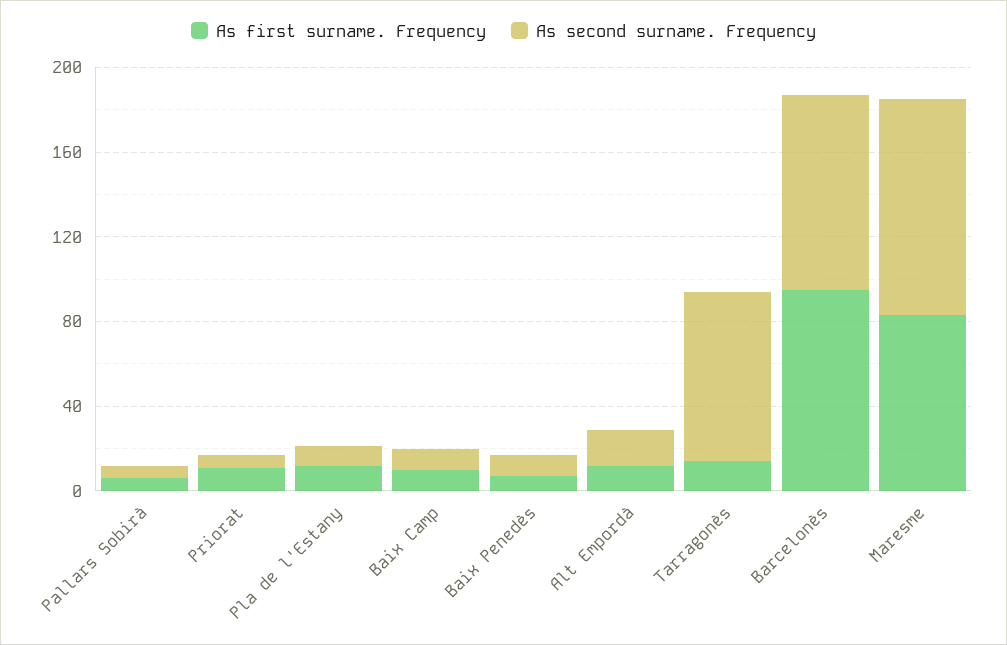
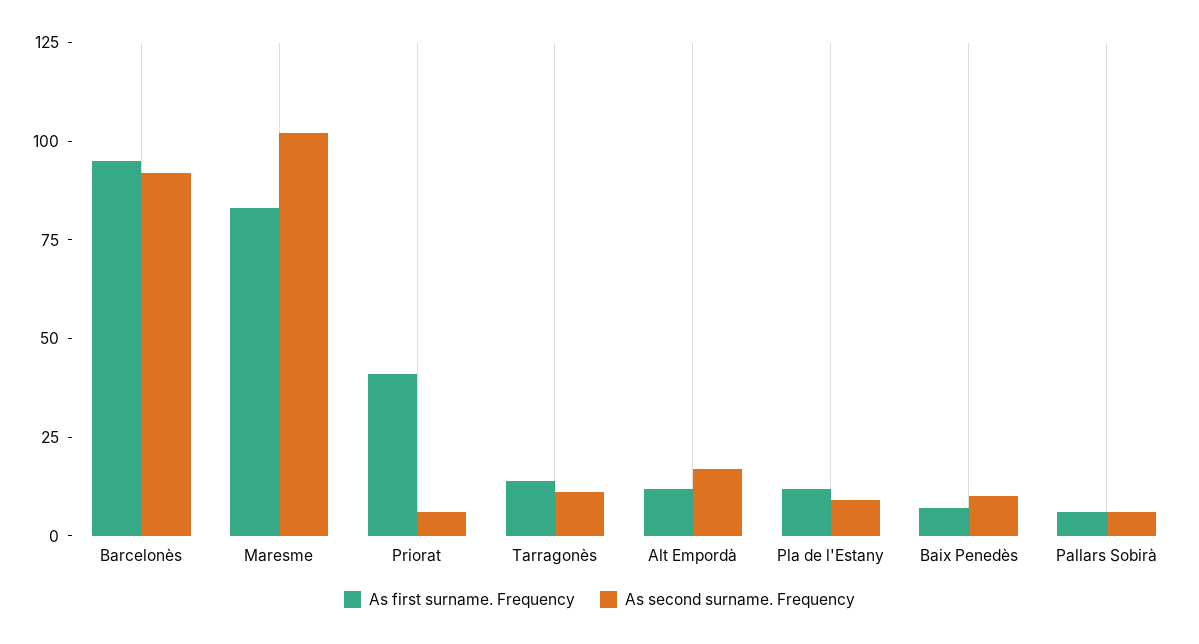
  {
    "As first surname. Frequency": {
      "Pallars Sobirà": 5,
-     "Priorat": 10,
+     "Priorat": 40,
      "Pla de l'Estany": 10,
-     "Baix Camp": 10,
      "Baix Penedès": 5,
      "Alt Empordà": 10,
      "Tarragonès": 15,
      "Barcelonès": 95,
      "Maresme": 85
    },
    "As second surname. Frequency": {
      "Pallars Sobirà": 5,
      "Priorat": 5,
      "Pla de l'Estany": 10,
-     "Baix Camp": 10,
      "Baix Penedès": 10,
      "Alt Empordà": 15,
-     "Tarragonès": 80,
+     "Tarragonès": 10,
      "Barcelonès": 90,
      "Maresme": 100
    }
  }

